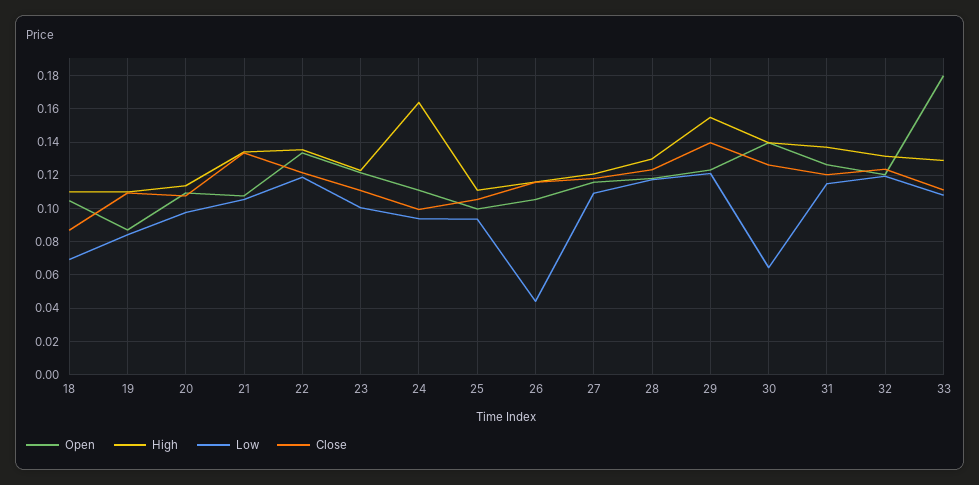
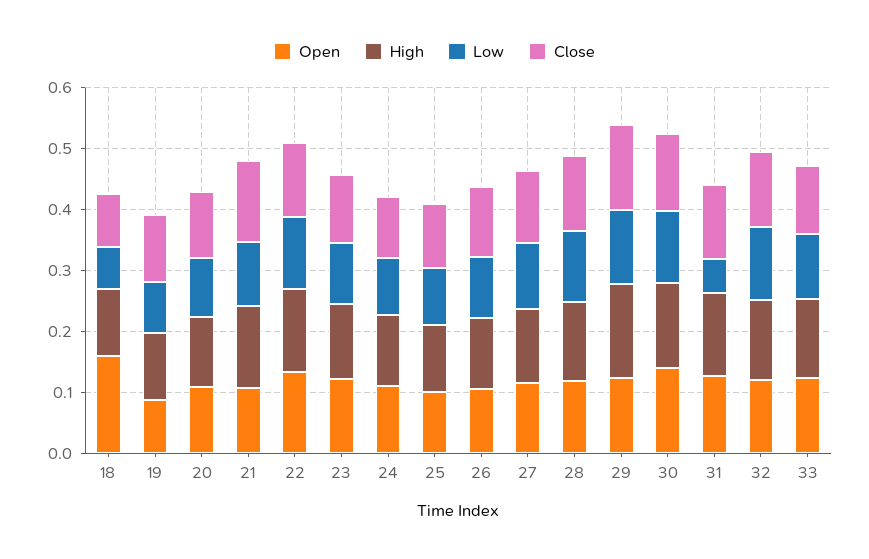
  {
    "Open": {
-     "18": 0.105,
+     "18": 0.16,
      "19": 0.085,
      "20": 0.11,
      "21": 0.11,
      "22": 0.135,
      "23": 0.12,
      "24": 0.11,
      "25": 0.1,
      "26": 0.105,
      "27": 0.115,
      "28": 0.12,
      "29": 0.125,
      "30": 0.14,
      "31": 0.125,
      "32": 0.12,
-     "33": 0.18
+     "33": 0.12
    },
    "High": {
      "18": 0.11,
      "19": 0.11,
      "20": 0.115,
      "21": 0.135,
      "22": 0.135,
      "23": 0.125,
-     "24": 0.165,
+     "24": 0.12,
      "25": 0.11,
      "26": 0.115,
      "27": 0.12,
      "28": 0.13,
      "29": 0.155,
      "30": 0.14,
      "31": 0.135,
      "32": 0.13,
      "33": 0.13
    },
    "Low": {
      "18": 0.07,
      "19": 0.085,
      "20": 0.1,
      "21": 0.105,
      "22": 0.12,
      "23": 0.1,
      "24": 0.095,
      "25": 0.095,
-     "26": 0.045,
+     "26": 0.1,
      "27": 0.11,
      "28": 0.115,
      "29": 0.12,
-     "30": 0.065,
+     "30": 0.12,
-     "31": 0.115,
+     "31": 0.06,
      "32": 0.12,
      "33": 0.11
    },
    "Close": {
      "18": 0.085,
      "19": 0.11,
      "20": 0.11,
      "21": 0.135,
      "22": 0.12,
      "23": 0.11,
      "24": 0.1,
      "25": 0.105,
      "26": 0.115,
      "27": 0.12,
      "28": 0.125,
      "29": 0.14,
      "30": 0.125,
      "31": 0.12,
      "32": 0.125,
      "33": 0.11
    }
  }

